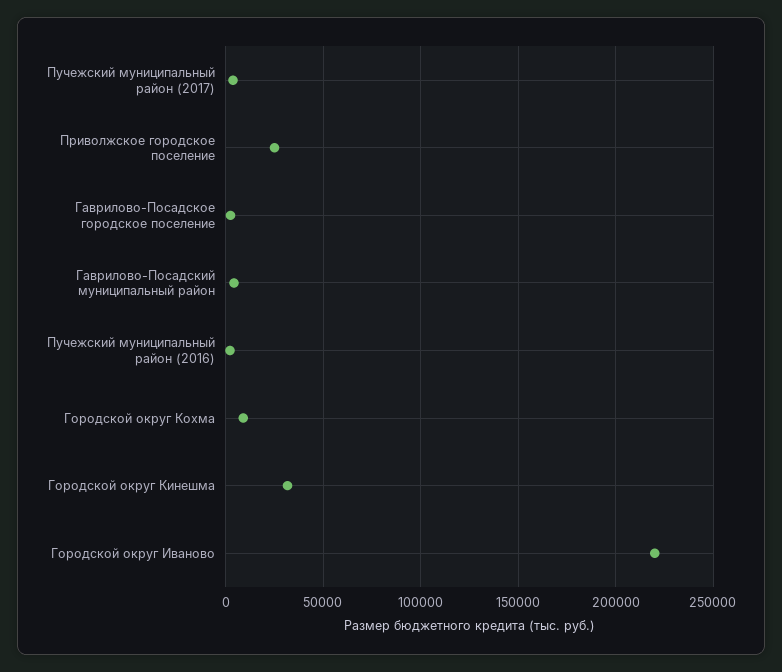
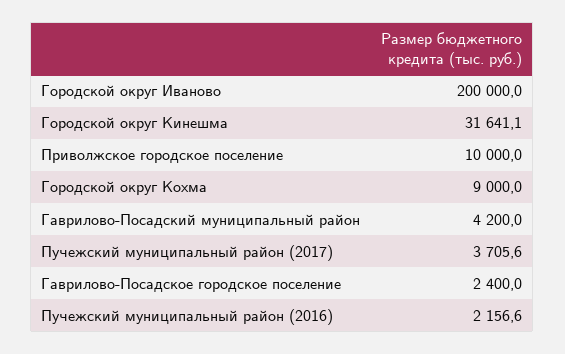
  {
    "Пучежский муниципальный район (2017)": 3705.6,
-   "Приволжское городское поселение": 25000,
+   "Приволжское городское поселение": 10000,
    "Гаврилово-Посадское городское поселение": 2400,
    "Гаврилово-Посадский муниципальный район": 4200,
    "Пучежский муниципальный район (2016)": 2156.6,
    "Городской округ Кохма": 9000,
    "Городской округ Кинешма": 31641.1,
-   "Городской округ Иваново": 220000
+   "Городской округ Иваново": 200000
  }

